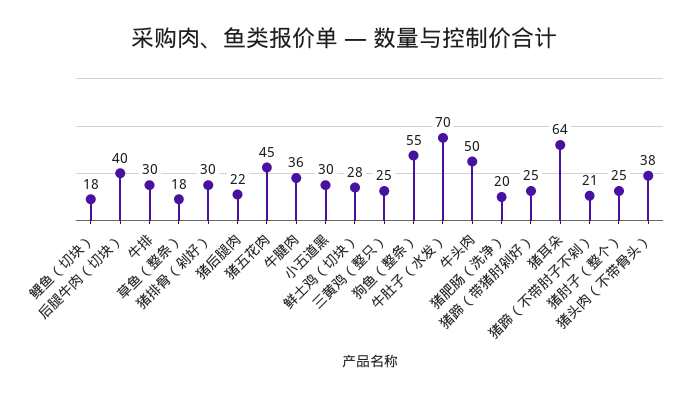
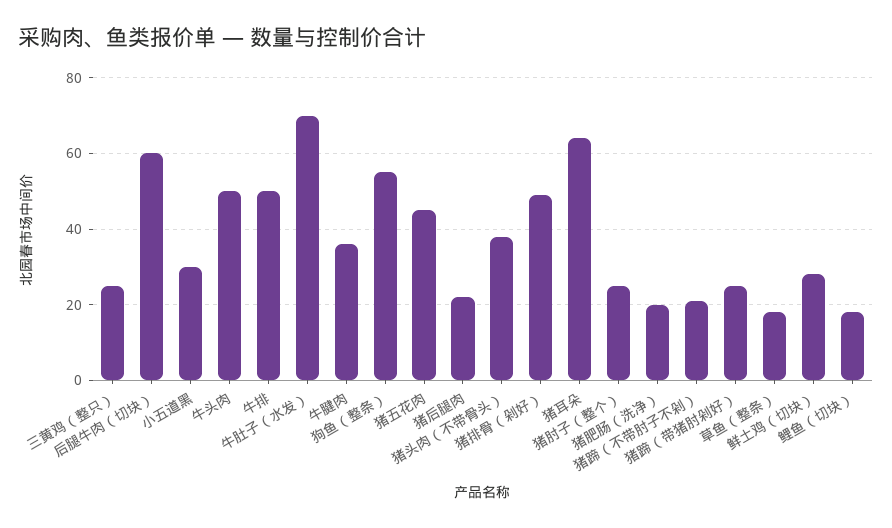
  {
    "鲤鱼（切块）": 18,
-   "后腿牛肉（切块）": 40,
+   "后腿牛肉（切块）": 60,
-   "牛排": 30,
+   "牛排": 50,
    "草鱼（整条）": 18,
-   "猪排骨（剁好）": 30,
+   "猪排骨（剁好）": 50,
    "猪后腿肉": 22,
    "猪五花肉": 45,
    "牛腱肉": 36,
    "小五道黑": 30,
    "鲜土鸡（切块）": 28,
    "三黄鸡（整只）": 25,
    "狗鱼（整条）": 55,
    "牛肚子（水发）": 70,
    "牛头肉": 50,
    "猪肥肠（洗净）": 20,
    "猪蹄（带猪肘剁好）": 25,
    "猪耳朵": 64,
    "猪蹄（不带肘子不剁）": 21,
    "猪肘子（整个）": 25,
    "猪头肉（不带骨头）": 38
  }

